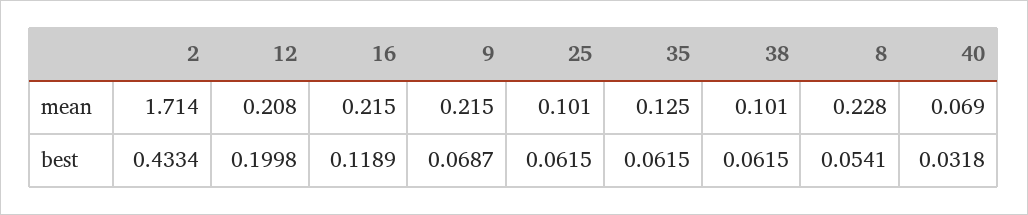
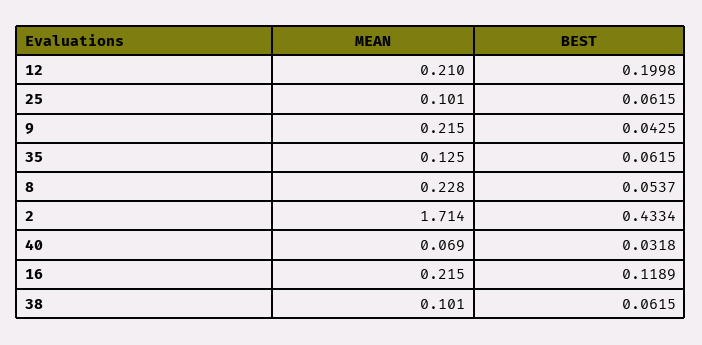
  {
    "2": {
      "mean": 1.714,
      "best": 0.4334
    },
    "12": {
-     "mean": 0.208,
+     "mean": 0.21,
      "best": 0.1998
    },
    "16": {
      "mean": 0.215,
      "best": 0.1189
    },
    "9": {
      "mean": 0.215,
-     "best": 0.0687
+     "best": 0.0425
    },
    "25": {
      "mean": 0.101,
      "best": 0.0615
    },
    "35": {
      "mean": 0.125,
      "best": 0.0615
    },
    "38": {
      "mean": 0.101,
      "best": 0.0615
    },
    "8": {
      "mean": 0.228,
-     "best": 0.0541
+     "best": 0.0537
    },
    "40": {
      "mean": 0.069,
      "best": 0.0318
    }
  }

